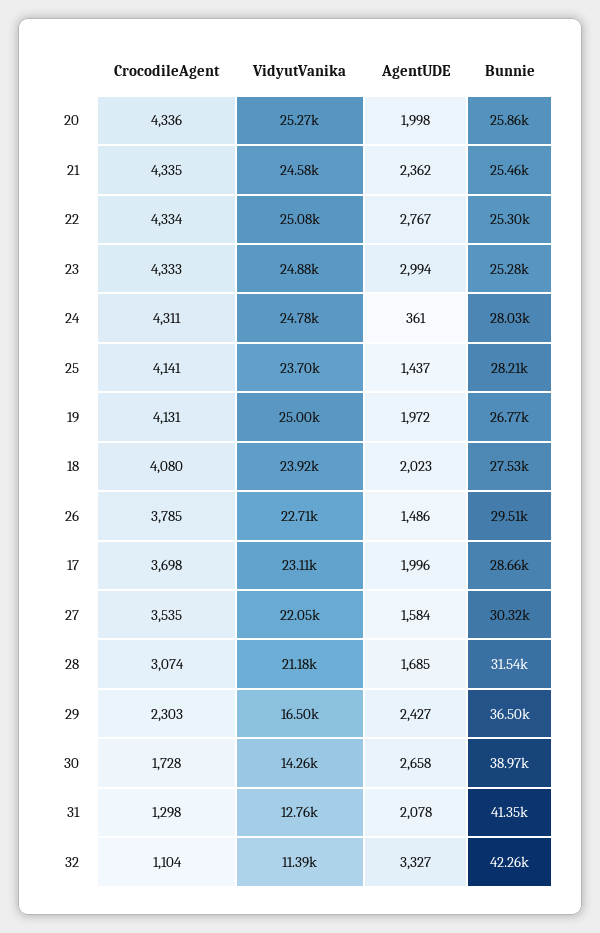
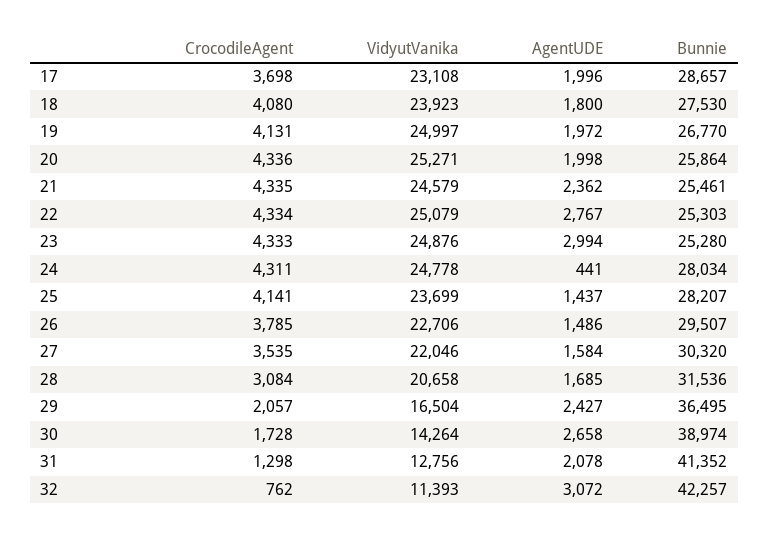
  {
    "CrocodileAgent": {
      "20": 4336,
      "21": 4335,
      "22": 4334,
      "23": 4333,
      "24": 4311,
      "25": 4141,
      "19": 4131,
      "18": 4080,
      "26": 3785,
      "17": 3698,
      "27": 3535,
-     "28": 3074,
+     "28": 3084,
-     "29": 2303,
+     "29": 2057,
      "30": 1728,
      "31": 1298,
-     "32": 1104
+     "32": 762
    },
    "VidyutVanika": {
      "20": 25271,
      "21": 24579,
      "22": 25079,
      "23": 24876,
      "24": 24778,
      "25": 23699,
      "19": 24997,
      "18": 23923,
      "26": 22706,
      "17": 23108,
      "27": 22046,
-     "28": 21180,
+     "28": 20658,
      "29": 16504,
      "30": 14264,
      "31": 12756,
      "32": 11393
    },
    "AgentUDE": {
      "20": 1998,
      "21": 2362,
      "22": 2767,
      "23": 2994,
-     "24": 361,
+     "24": 441,
      "25": 1437,
      "19": 1972,
-     "18": 2023,
+     "18": 1800,
      "26": 1486,
      "17": 1996,
      "27": 1584,
      "28": 1685,
      "29": 2427,
      "30": 2658,
      "31": 2078,
-     "32": 3327
+     "32": 3072
    },
    "Bunnie": {
      "20": 25864,
      "21": 25461,
      "22": 25303,
      "23": 25280,
      "24": 28034,
      "25": 28207,
      "19": 26770,
      "18": 27530,
      "26": 29507,
      "17": 28657,
      "27": 30320,
      "28": 31536,
      "29": 36495,
      "30": 38974,
      "31": 41352,
      "32": 42257
    }
  }

